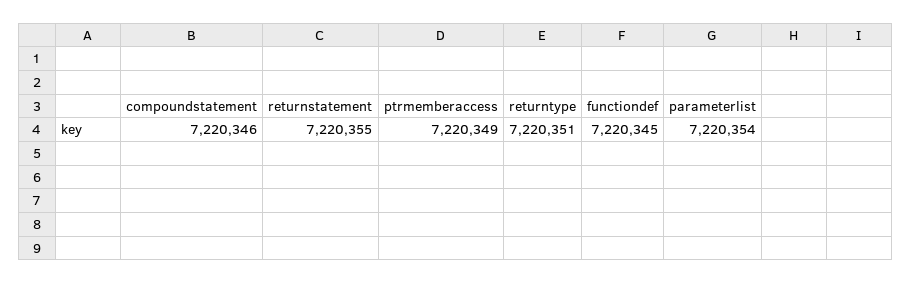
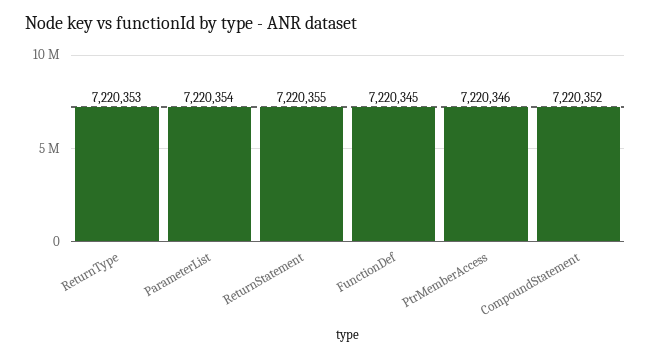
  {
-   "compoundstatement": 7220346,
+   "compoundstatement": 7220352,
    "returnstatement": 7220355,
-   "ptrmemberaccess": 7220349,
+   "ptrmemberaccess": 7220346,
-   "returntype": 7220351,
+   "returntype": 7220353,
    "functiondef": 7220345,
    "parameterlist": 7220354
  }

